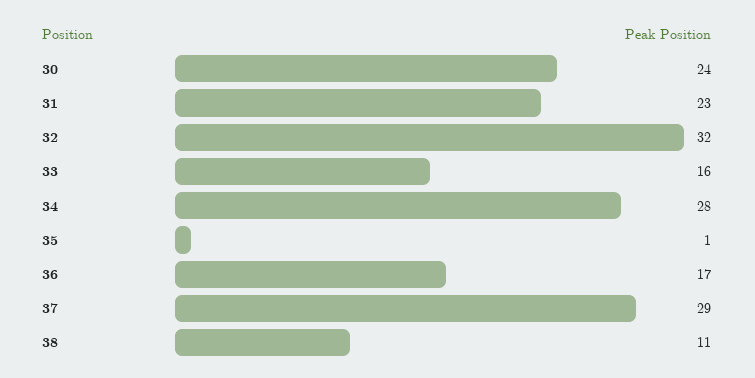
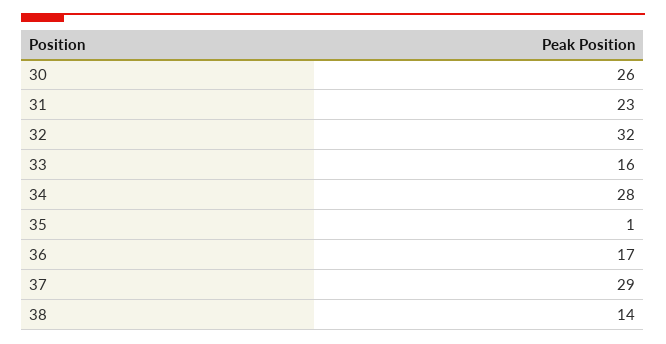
  {
-   "30": 24,
+   "30": 26,
    "31": 23,
    "32": 32,
    "33": 16,
    "34": 28,
    "35": 1,
    "36": 17,
    "37": 29,
-   "38": 11
+   "38": 14
  }

